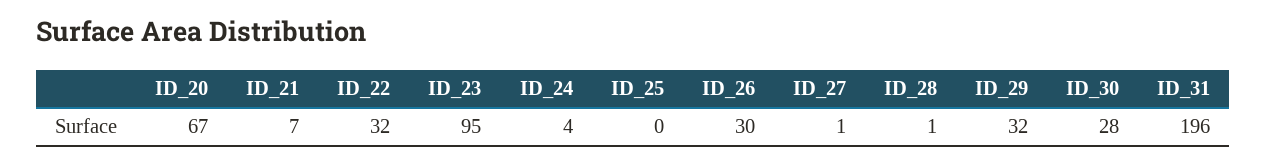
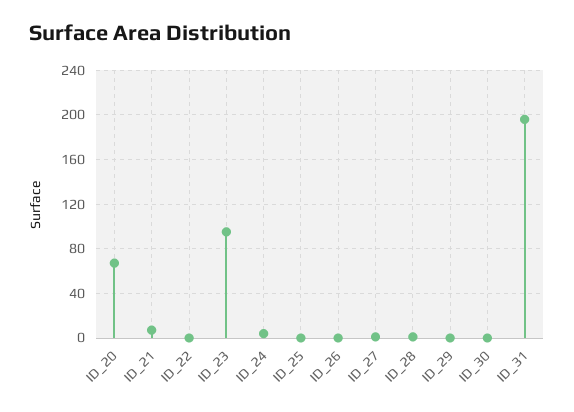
  {
    "ID_20": 67,
    "ID_21": 7,
-   "ID_22": 32,
+   "ID_22": 0,
    "ID_23": 95,
    "ID_24": 4,
    "ID_25": 0,
-   "ID_26": 30,
+   "ID_26": 0,
    "ID_27": 1,
    "ID_28": 1,
-   "ID_29": 32,
+   "ID_29": 0,
-   "ID_30": 28,
+   "ID_30": 0,
    "ID_31": 196
  }

